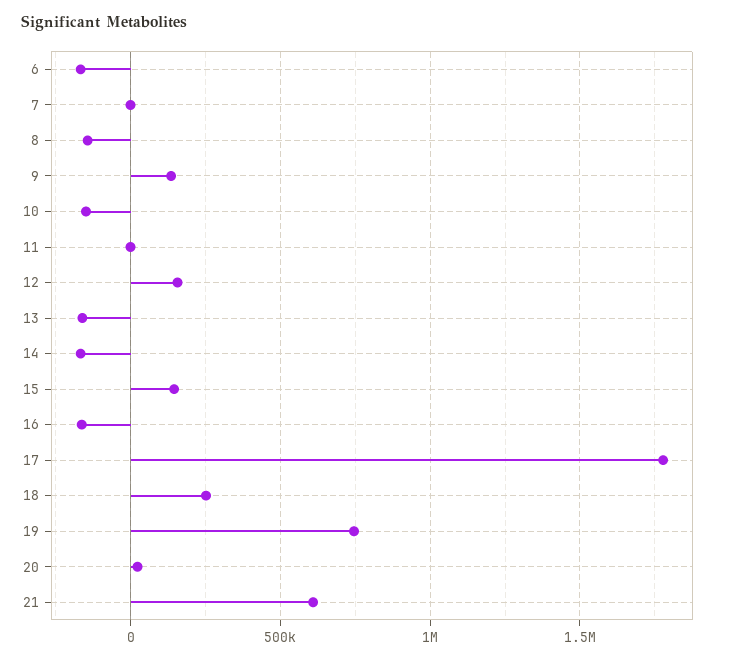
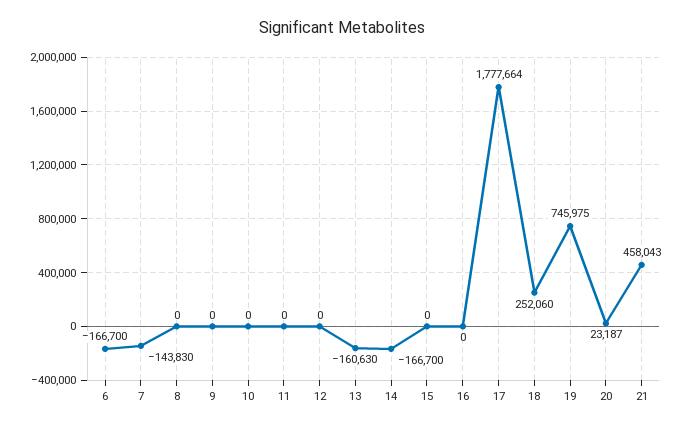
  {
    "6": -166700,
-   "7": 0,
+   "7": -143830,
-   "8": -150000,
+   "8": 0,
-   "9": 150000,
+   "9": 0,
-   "10": -150000,
+   "10": 0,
    "11": 0,
-   "12": 150000,
+   "12": 0,
    "13": -160630,
    "14": -166700,
-   "15": 150000,
+   "15": 0,
-   "16": -150000,
+   "16": 0,
    "17": 1777664,
    "18": 252060,
    "19": 745975,
    "20": 23187,
-   "21": 600000
+   "21": 458043
  }

